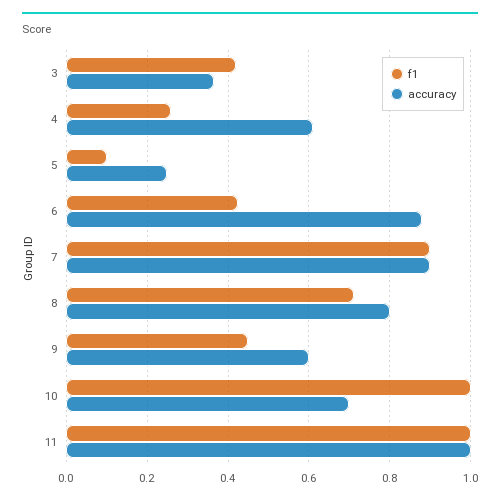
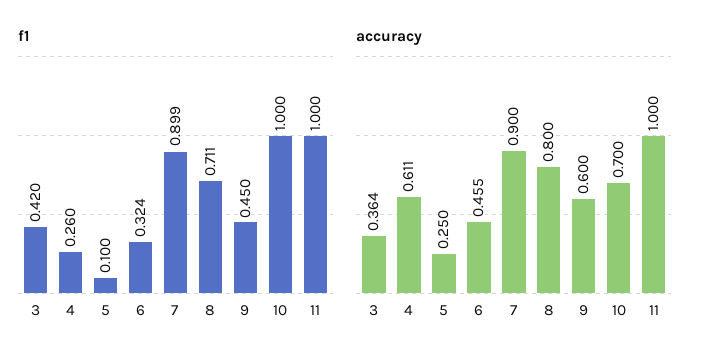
  {
    "f1": {
      "3": 0.42,
      "4": 0.26,
      "5": 0.1,
-     "6": 0.42,
+     "6": 0.324,
      "7": 0.899,
      "8": 0.711,
      "9": 0.45,
      "10": 1,
      "11": 1
    },
    "accuracy": {
      "3": 0.364,
      "4": 0.611,
      "5": 0.25,
-     "6": 0.88,
+     "6": 0.455,
      "7": 0.9,
      "8": 0.8,
      "9": 0.6,
      "10": 0.7,
      "11": 1
    }
  }

